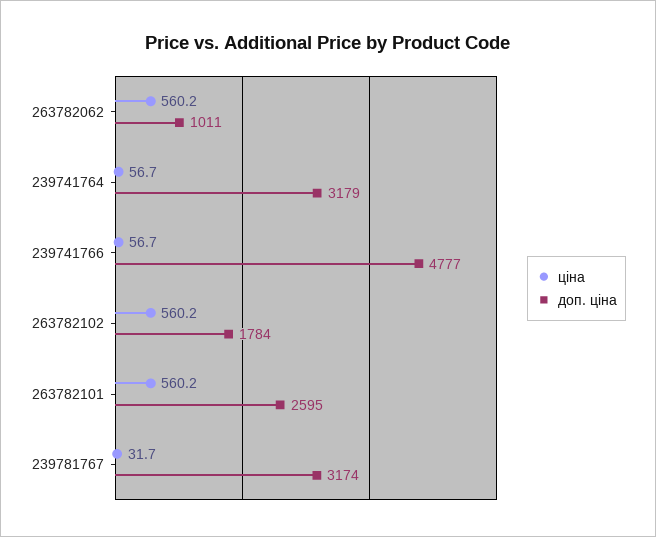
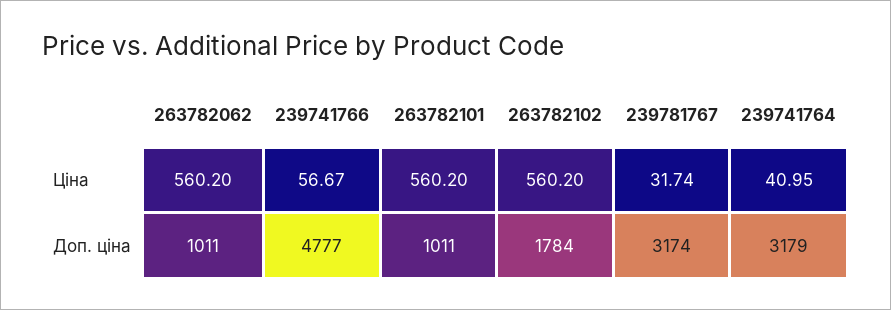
  {
    "ціна": {
      "263782062": 560.2,
-     "239741764": 56.7,
+     "239741764": 40.95,
      "239741766": 56.67,
      "263782102": 560.2,
      "263782101": 560.2,
      "239781767": 31.74
    },
    "доп. ціна": {
      "263782062": 1011,
      "239741764": 3179,
      "239741766": 4777,
      "263782102": 1784,
-     "263782101": 2595,
+     "263782101": 1011,
      "239781767": 3174
    }
  }

